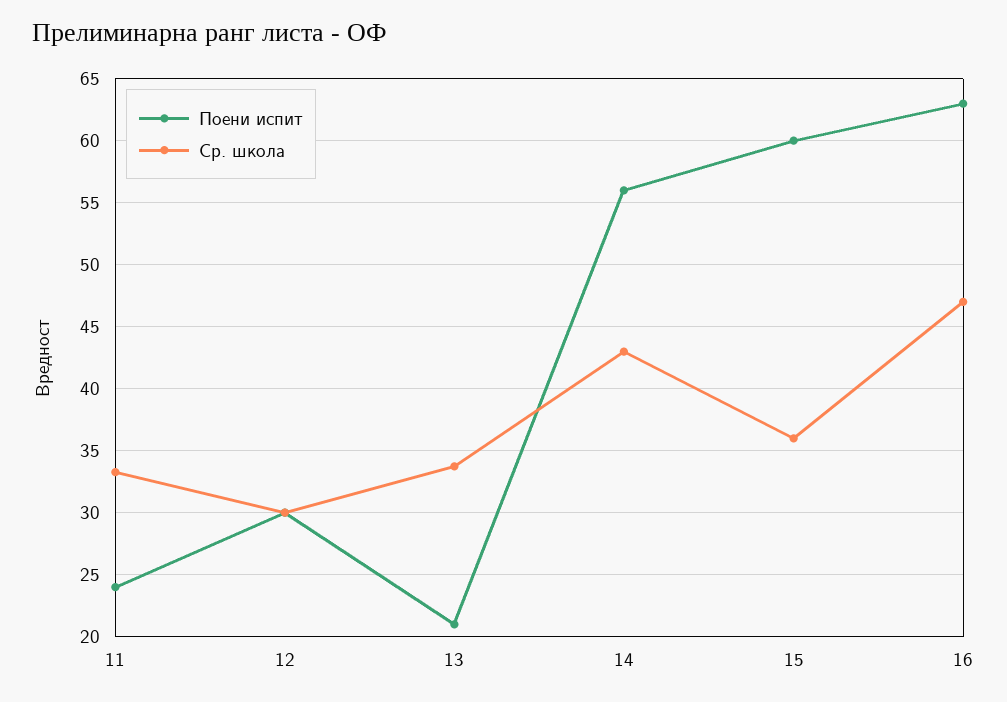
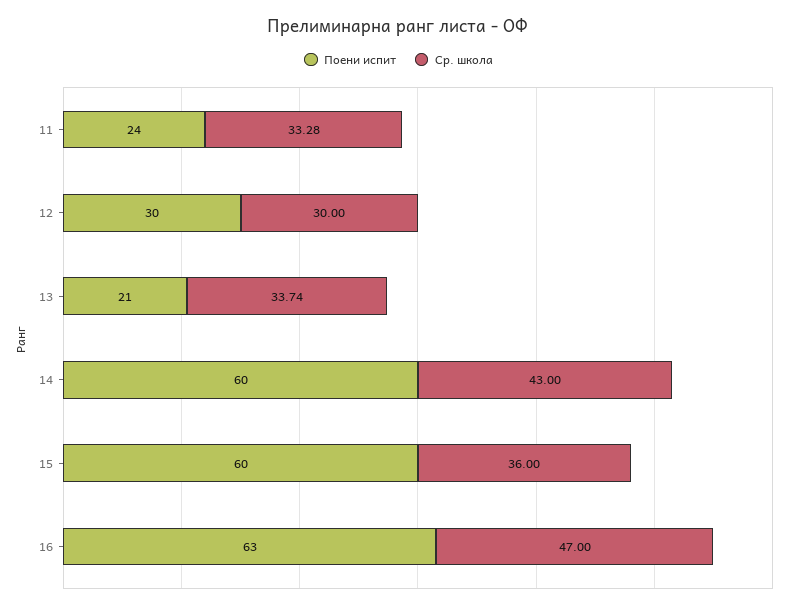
  {
    "Поени испит": {
      "11": 24,
      "12": 30,
      "13": 21,
-     "14": 56,
+     "14": 60,
      "15": 60,
      "16": 63
    },
    "Ср. школа": {
      "11": 33.28,
      "12": 30,
      "13": 33.74,
      "14": 43,
      "15": 36,
      "16": 47
    }
  }

